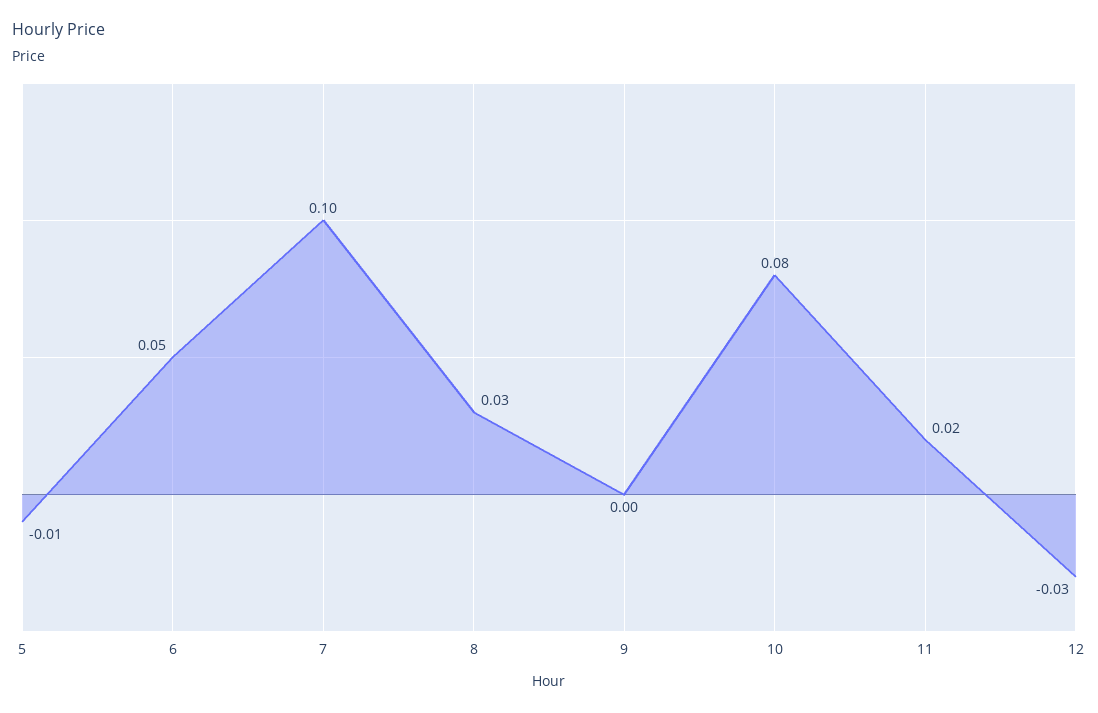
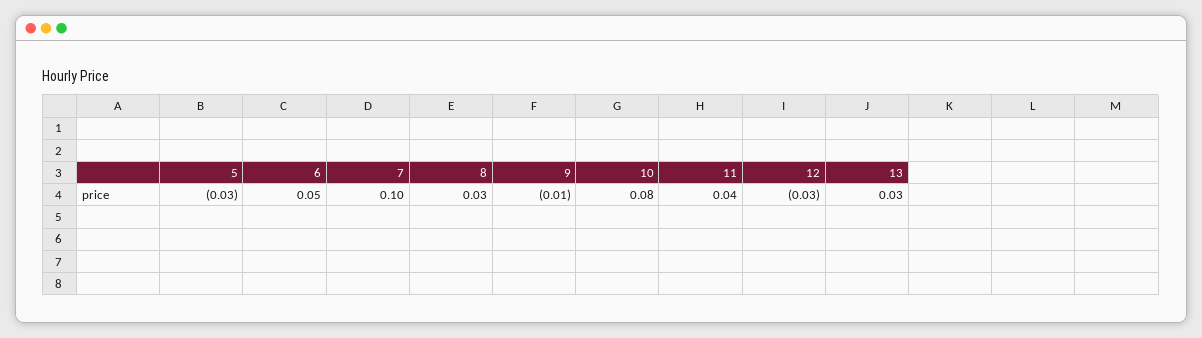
  {
-   "5": -0.01,
+   "5": -0.03,
    "6": 0.05,
    "7": 0.1,
    "8": 0.03,
-   "9": 0,
+   "9": -0.01,
    "10": 0.08,
-   "11": 0.02,
+   "11": 0.04,
-   "12": -0.03
+   "12": -0.03,
+   "13": 0.03
  }

